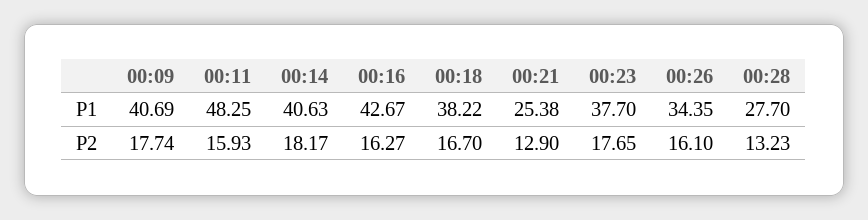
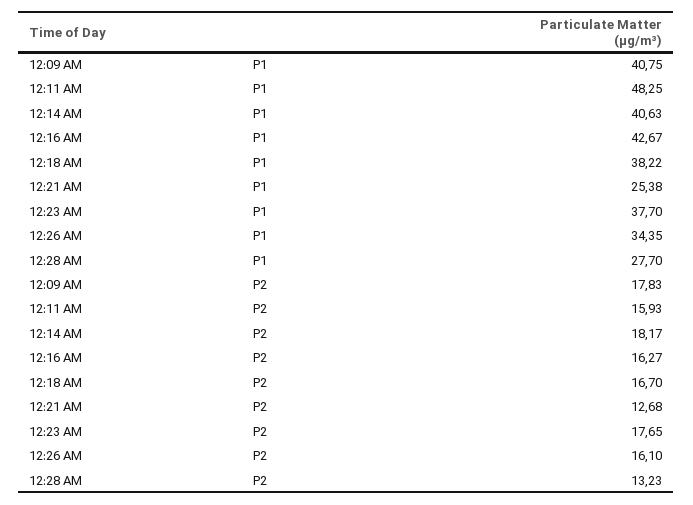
  {
    "00:09": {
-     "P1": 40.69,
+     "P1": 40.75,
-     "P2": 17.74
+     "P2": 17.83
    },
    "00:11": {
      "P1": 48.25,
      "P2": 15.93
    },
    "00:14": {
      "P1": 40.63,
      "P2": 18.17
    },
    "00:16": {
      "P1": 42.67,
      "P2": 16.27
    },
    "00:18": {
      "P1": 38.22,
      "P2": 16.7
    },
    "00:21": {
      "P1": 25.38,
-     "P2": 12.9
+     "P2": 12.68
    },
    "00:23": {
      "P1": 37.7,
      "P2": 17.65
    },
    "00:26": {
      "P1": 34.35,
      "P2": 16.1
    },
    "00:28": {
      "P1": 27.7,
      "P2": 13.23
    }
  }

